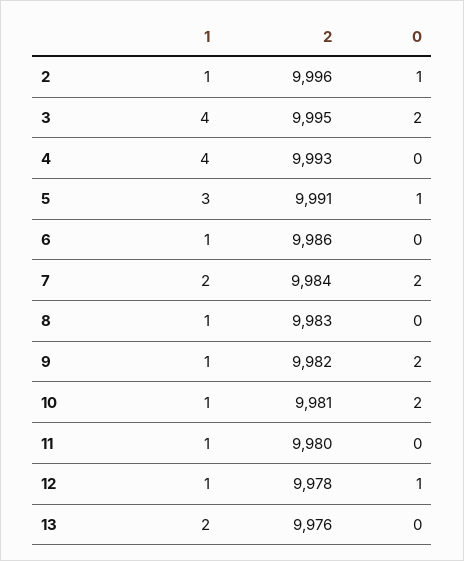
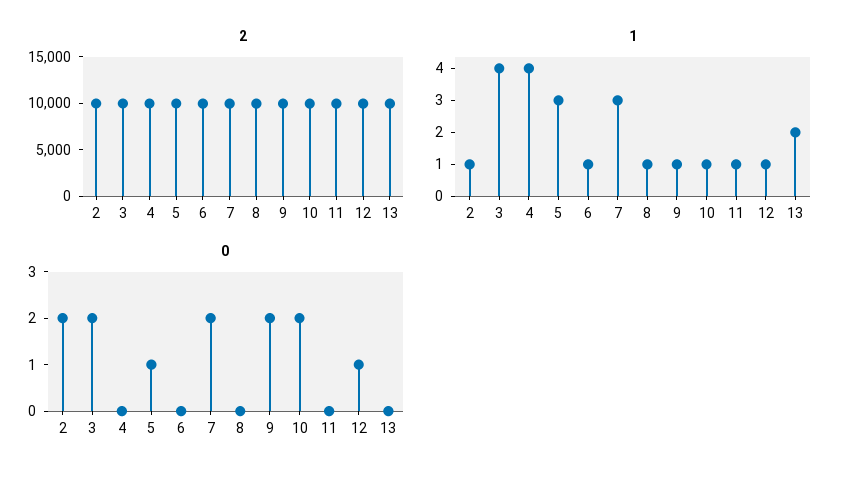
  {
    "1": {
      "2": 1,
      "3": 4,
      "4": 4,
      "5": 3,
      "6": 1,
-     "7": 2,
+     "7": 3,
      "8": 1,
      "9": 1,
      "10": 1,
      "11": 1,
      "12": 1,
      "13": 2
    },
    "2": {
      "2": 9996,
      "3": 9995,
      "4": 9993,
      "5": 9991,
      "6": 9986,
      "7": 9984,
      "8": 9983,
      "9": 9982,
      "10": 9981,
      "11": 9980,
      "12": 9978,
      "13": 9976
    },
    "0": {
-     "2": 1,
+     "2": 2,
      "3": 2,
      "4": 0,
      "5": 1,
      "6": 0,
      "7": 2,
      "8": 0,
      "9": 2,
      "10": 2,
      "11": 0,
      "12": 1,
      "13": 0
    }
  }

